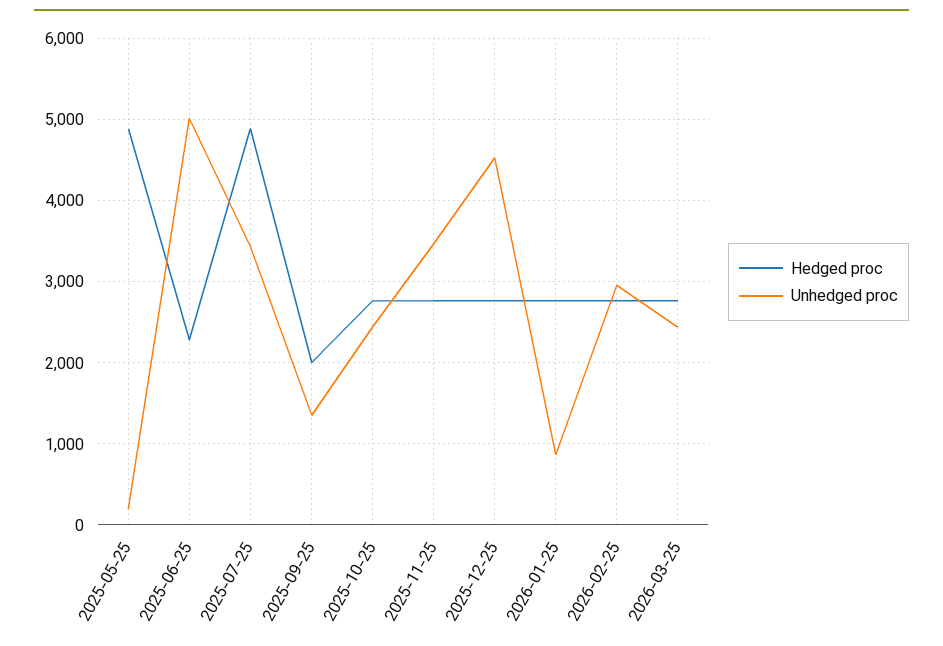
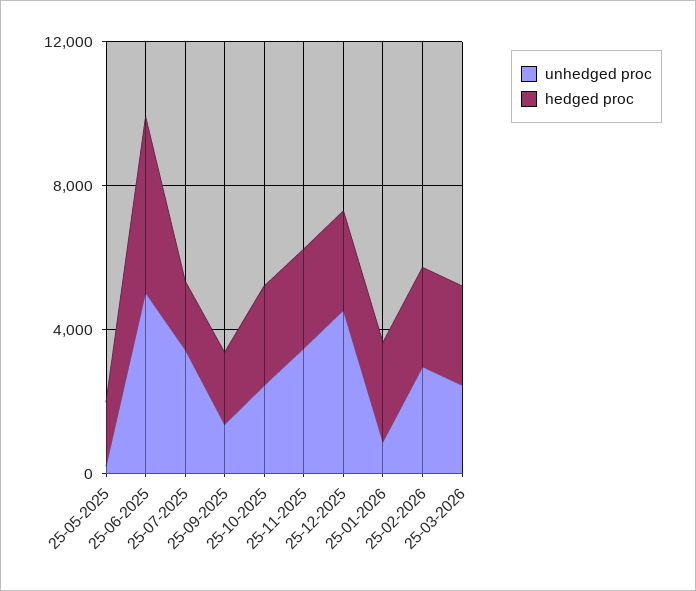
  {
    "Hedged proc": {
-     "2025-05-25": 4900,
+     "2025-05-25": 2000,
-     "2025-06-25": 2300,
+     "2025-06-25": 5000,
-     "2025-07-25": 4900,
+     "2025-07-25": 2000,
      "2025-09-25": 2000,
      "2025-10-25": 2800,
      "2025-11-25": 2800,
      "2025-12-25": 2800,
      "2026-01-25": 2800,
      "2026-02-25": 2800,
      "2026-03-25": 2800
    },
    "Unhedged proc": {
      "2025-05-25": 200,
      "2025-06-25": 5000,
      "2025-07-25": 3400,
      "2025-09-25": 1400,
      "2025-10-25": 2400,
      "2025-11-25": 3500,
      "2025-12-25": 4500,
      "2026-01-25": 900,
      "2026-02-25": 3000,
      "2026-03-25": 2400
    }
  }

